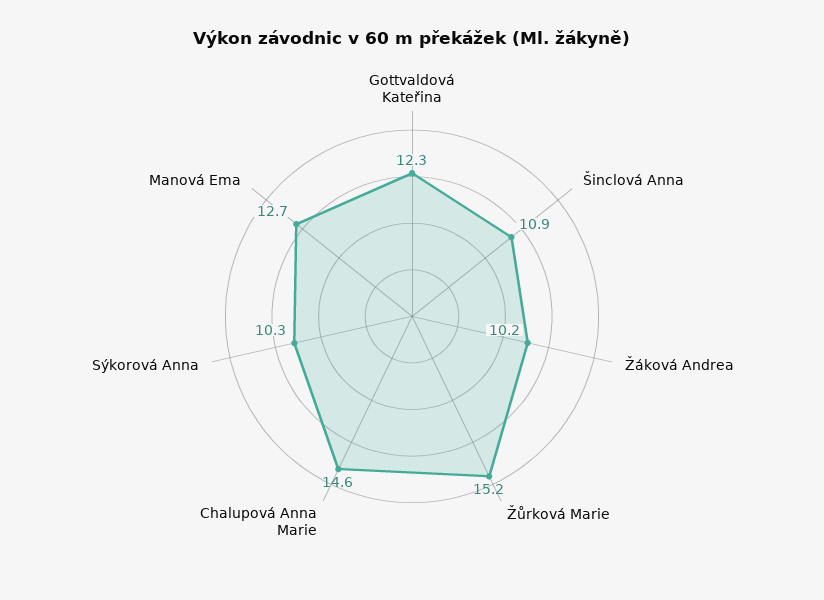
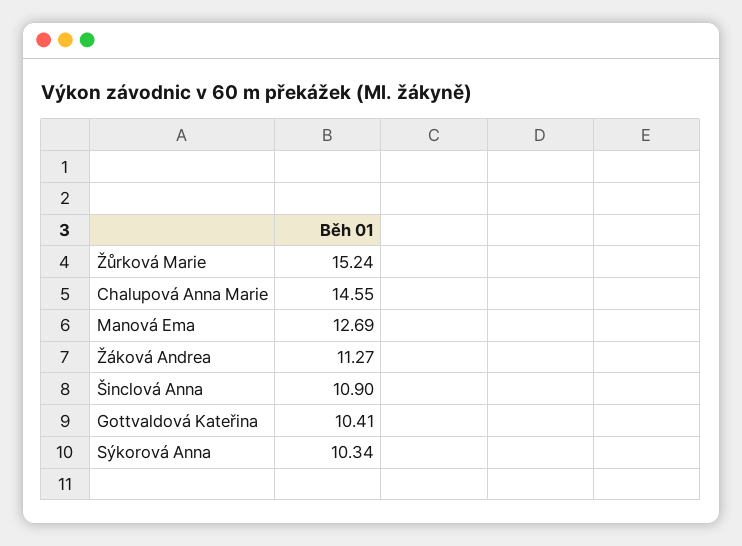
  {
-   "Gottvaldová Kateřina": 12.3,
+   "Gottvaldová Kateřina": 10.41,
    "Šinclová Anna": 10.9,
-   "Žáková Andrea": 10.2,
+   "Žáková Andrea": 11.27,
    "Žůrková Marie": 15.24,
    "Chalupová Anna Marie": 14.55,
    "Sýkorová Anna": 10.34,
    "Manová Ema": 12.69
  }

